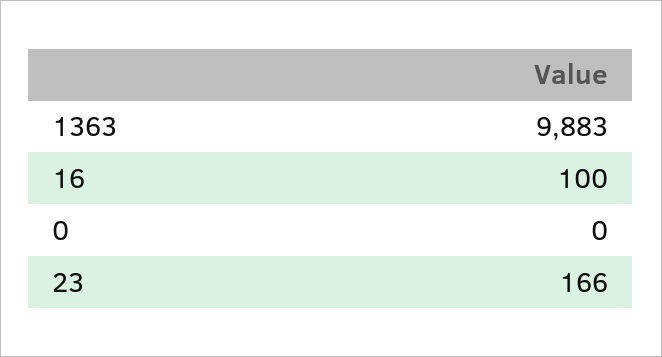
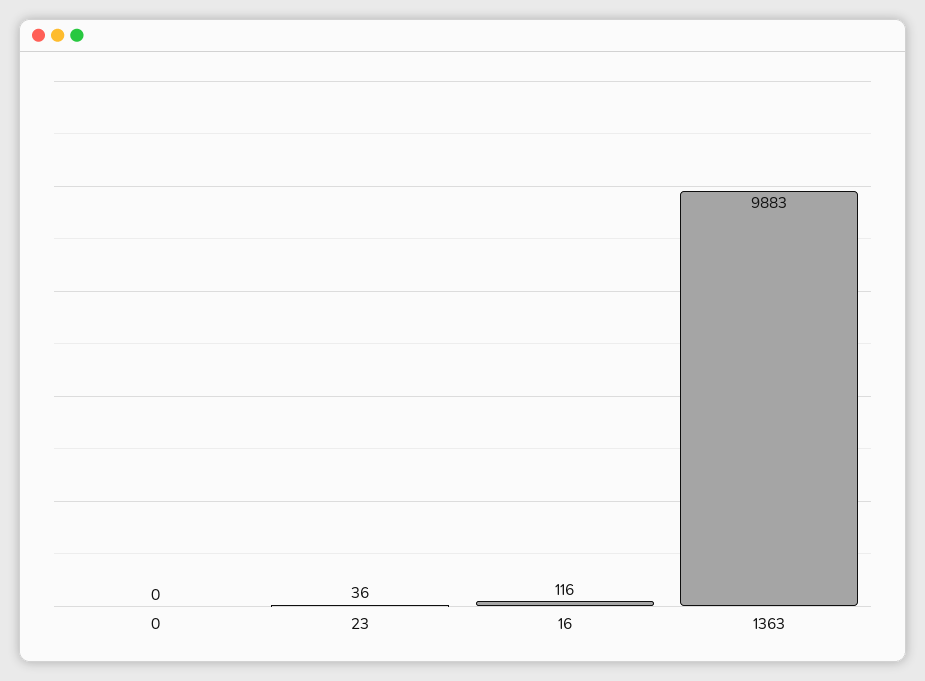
  {
    "1363": 9883,
-   "16": 100,
+   "16": 116,
    "0": 0,
-   "23": 166
+   "23": 36
  }

